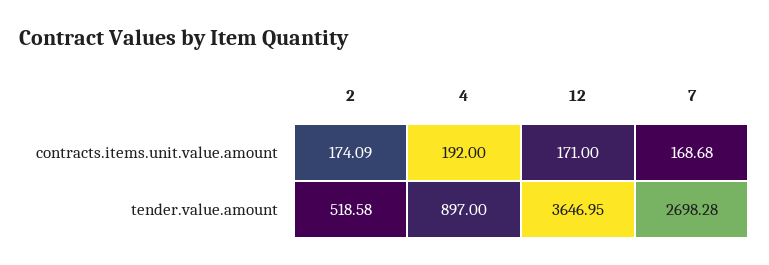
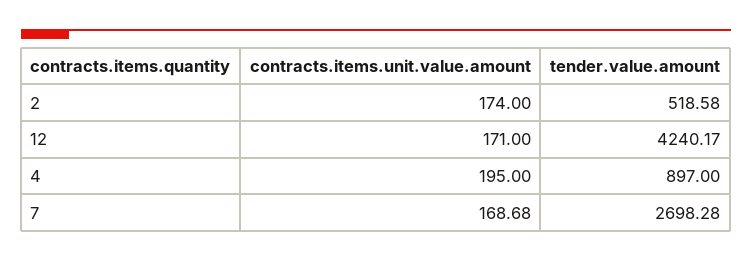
  {
    "2": {
-     "contracts.items.unit.value.amount": 174.09,
+     "contracts.items.unit.value.amount": 174,
      "tender.value.amount": 518.58
    },
    "4": {
-     "contracts.items.unit.value.amount": 192,
+     "contracts.items.unit.value.amount": 195,
      "tender.value.amount": 897
    },
    "12": {
      "contracts.items.unit.value.amount": 171,
-     "tender.value.amount": 3646.95
+     "tender.value.amount": 4240.17
    },
    "7": {
      "contracts.items.unit.value.amount": 168.68,
      "tender.value.amount": 2698.28
    }
  }

